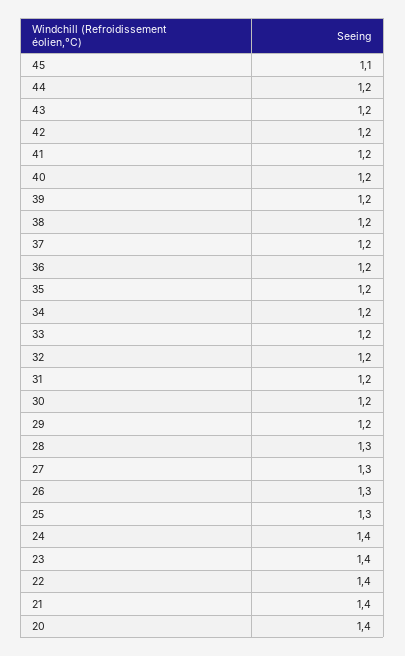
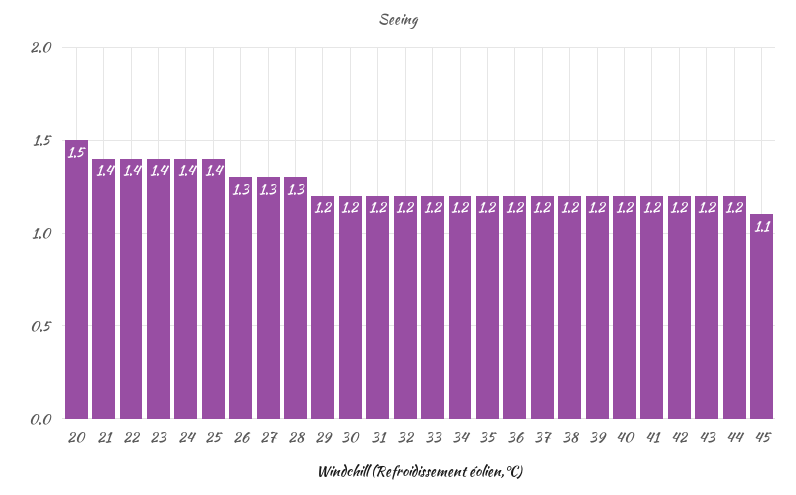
  {
    "45": 1.1,
    "44": 1.2,
    "43": 1.2,
    "42": 1.2,
    "41": 1.2,
    "40": 1.2,
    "39": 1.2,
    "38": 1.2,
    "37": 1.2,
    "36": 1.2,
    "35": 1.2,
    "34": 1.2,
    "33": 1.2,
    "32": 1.2,
    "31": 1.2,
    "30": 1.2,
    "29": 1.2,
    "28": 1.3,
    "27": 1.3,
    "26": 1.3,
-   "25": 1.3,
+   "25": 1.4,
    "24": 1.4,
    "23": 1.4,
    "22": 1.4,
    "21": 1.4,
-   "20": 1.4
+   "20": 1.5
  }

